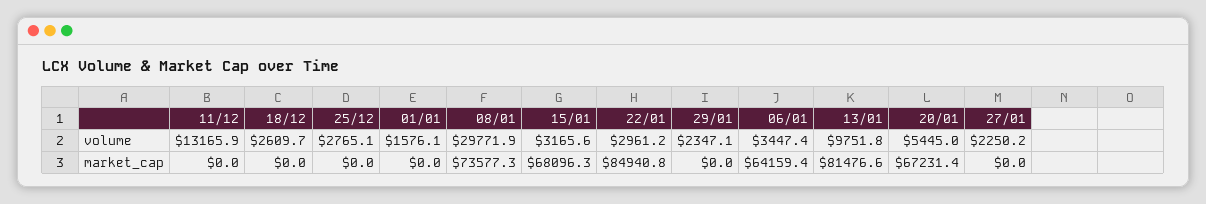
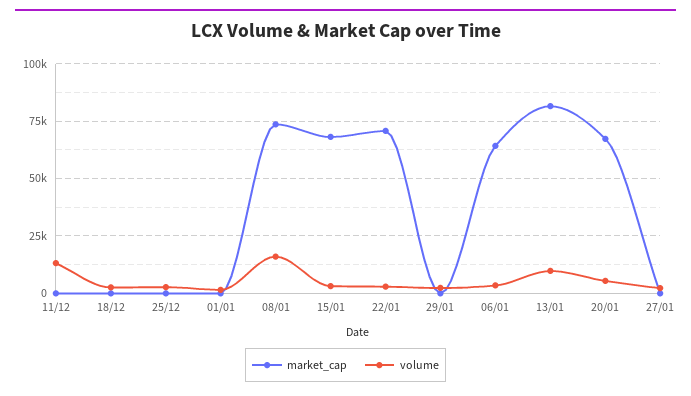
  {
    "volume": {
      "11/12": 13165.9,
      "18/12": 2609.7,
      "25/12": 2765.1,
      "01/01": 1576.1,
-     "08/01": 29771.9,
+     "08/01": 15000,
      "15/01": 3165.6,
      "22/01": 2961.2,
      "29/01": 2347.1,
      "06/01": 3447.4,
      "13/01": 9751.8,
      "20/01": 5445,
      "27/01": 2250.2
    },
    "market_cap": {
      "11/12": 0,
      "18/12": 0,
      "25/12": 0,
      "01/01": 0,
      "08/01": 73577.3,
      "15/01": 68096.3,
-     "22/01": 84940.8,
+     "22/01": 70000,
      "29/01": 0,
      "06/01": 64159.4,
      "13/01": 81476.6,
      "20/01": 67231.4,
      "27/01": 0
    }
  }

